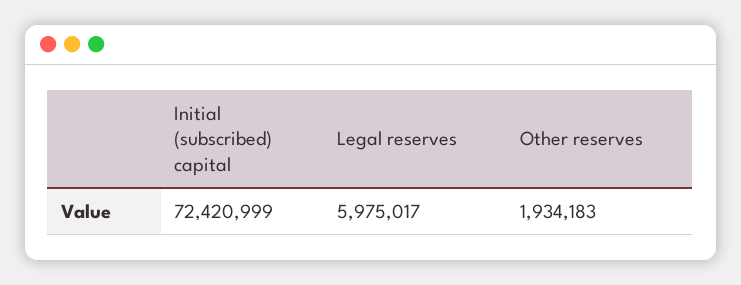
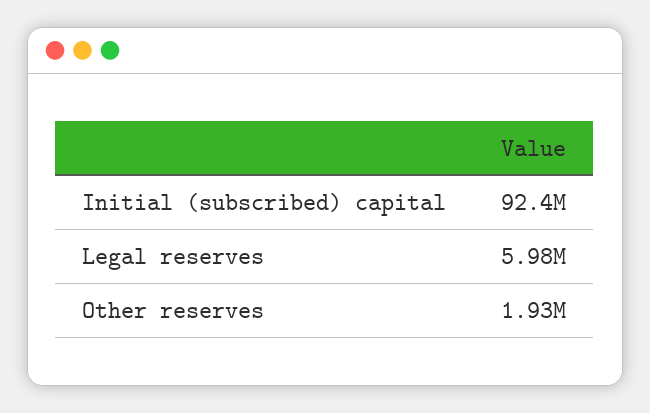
  {
-   "Initial (subscribed) capital": 72420999,
+   "Initial (subscribed) capital": 92400000,
    "Legal reserves": 5975017,
    "Other reserves": 1934183
  }

